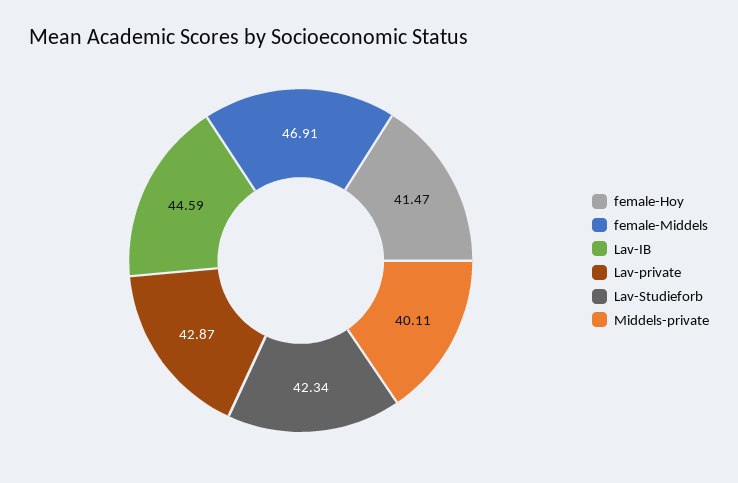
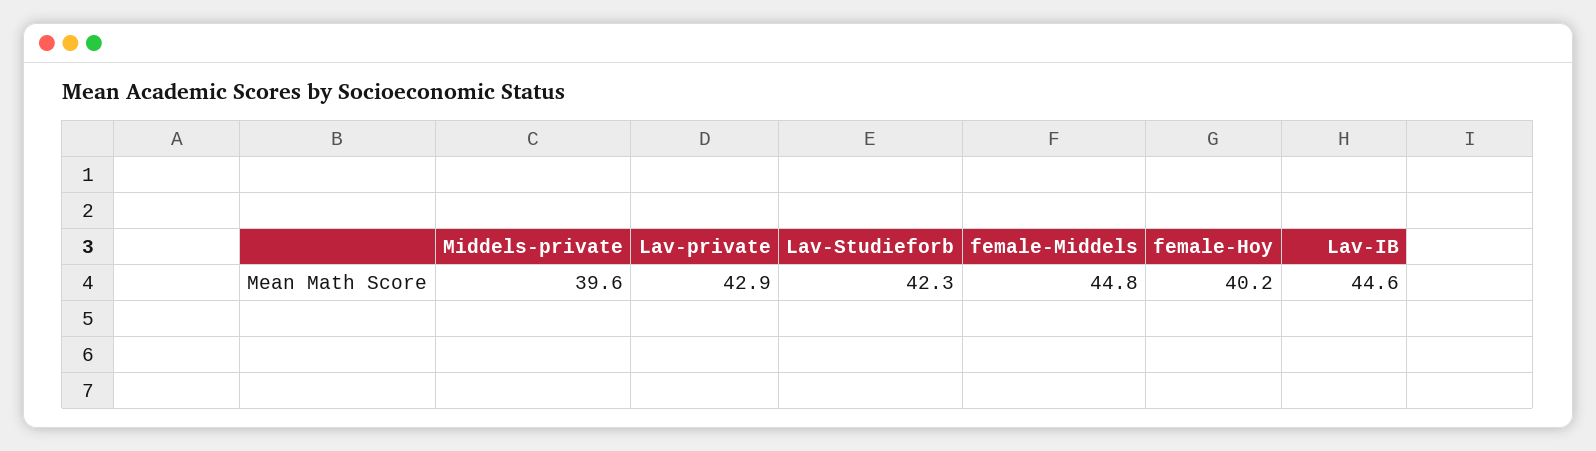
  {
-   "female-Hoy": 41.47,
+   "female-Hoy": 40.2,
-   "female-Middels": 46.91,
+   "female-Middels": 44.8,
    "Lav-IB": 44.59,
    "Lav-private": 42.87,
    "Lav-Studieforb": 42.34,
-   "Middels-private": 40.11
+   "Middels-private": 39.6
  }

